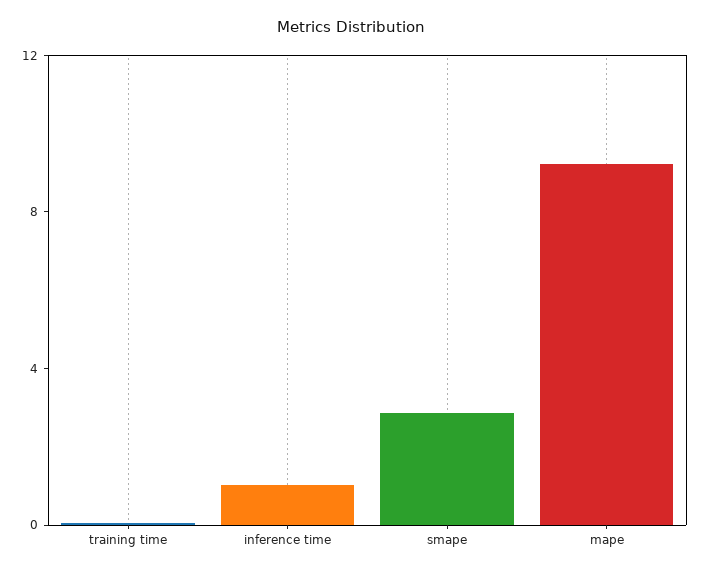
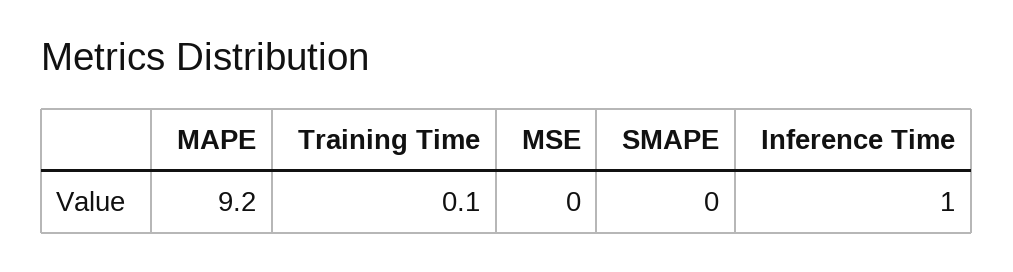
  {
    "training time": 0.1,
    "inference time": 1,
-   "smape": 3,
+   "smape": 0,
-   "mape": 9.2
+   "mape": 9.2,
+   "MSE": 0
  }

